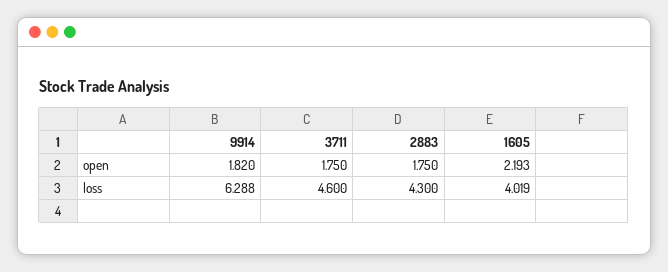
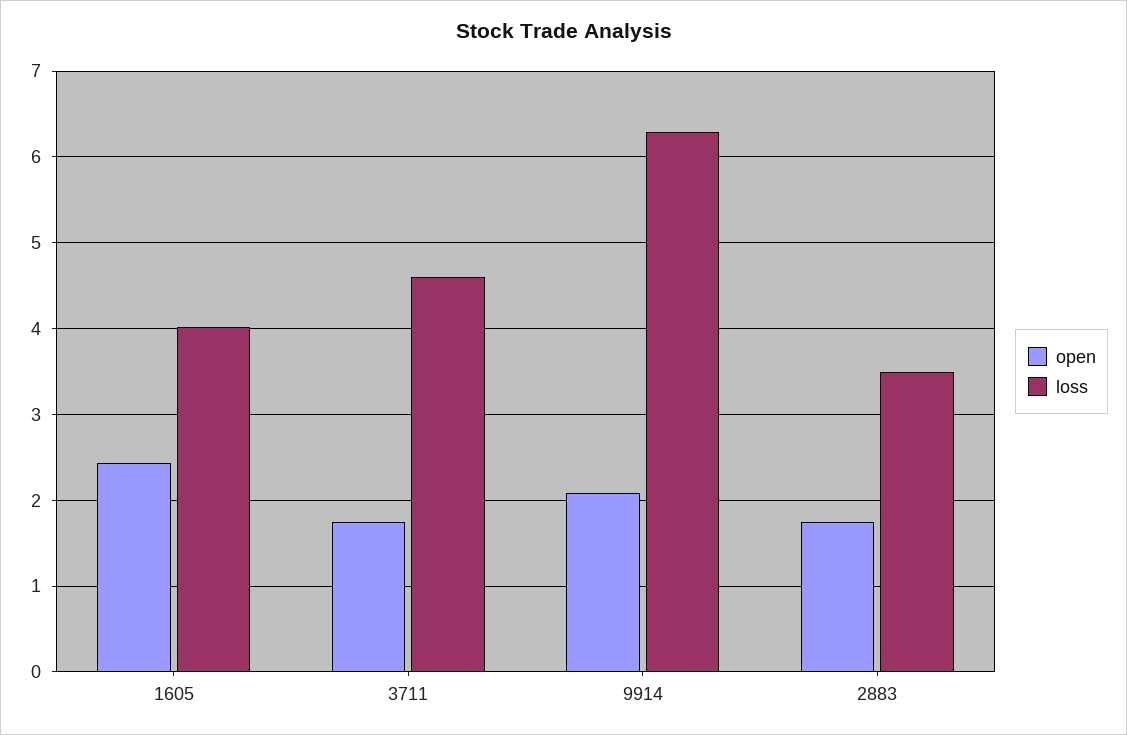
  {
    "open": {
-     "9914": 1.82,
+     "9914": 2.1,
      "3711": 1.75,
      "2883": 1.75,
-     "1605": 2.193
+     "1605": 2.4
    },
    "loss": {
      "9914": 6.288,
      "3711": 4.6,
-     "2883": 4.3,
+     "2883": 3.5,
      "1605": 4.019
    }
  }

